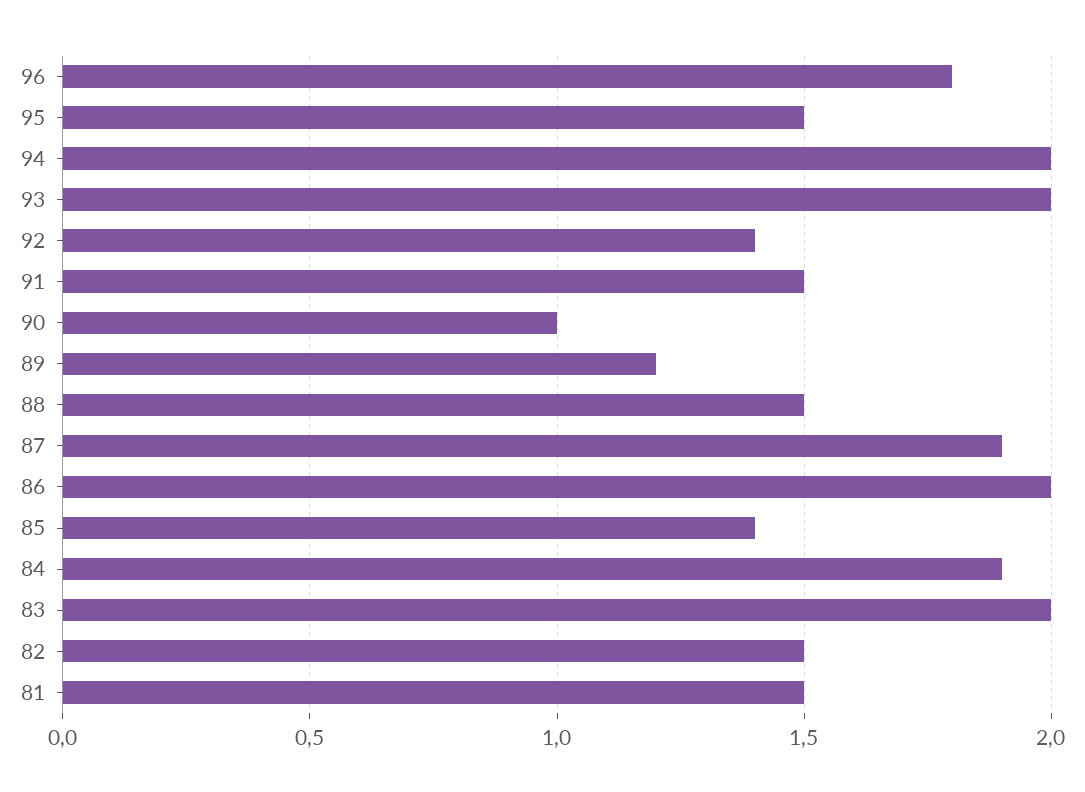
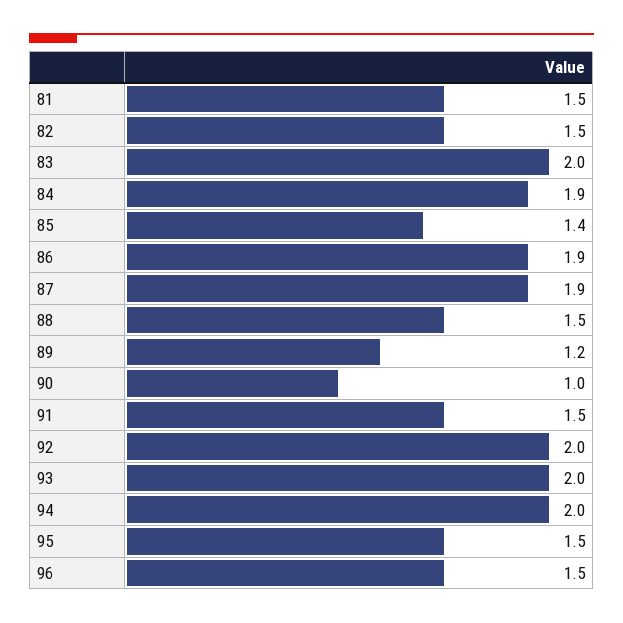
  {
-   "96": 1.8,
+   "96": 1.5,
    "95": 1.5,
    "94": 2,
    "93": 2,
-   "92": 1.4,
+   "92": 2,
    "91": 1.5,
    "90": 1,
    "89": 1.2,
    "88": 1.5,
    "87": 1.9,
-   "86": 2,
+   "86": 1.9,
    "85": 1.4,
    "84": 1.9,
    "83": 2,
    "82": 1.5,
    "81": 1.5
  }

